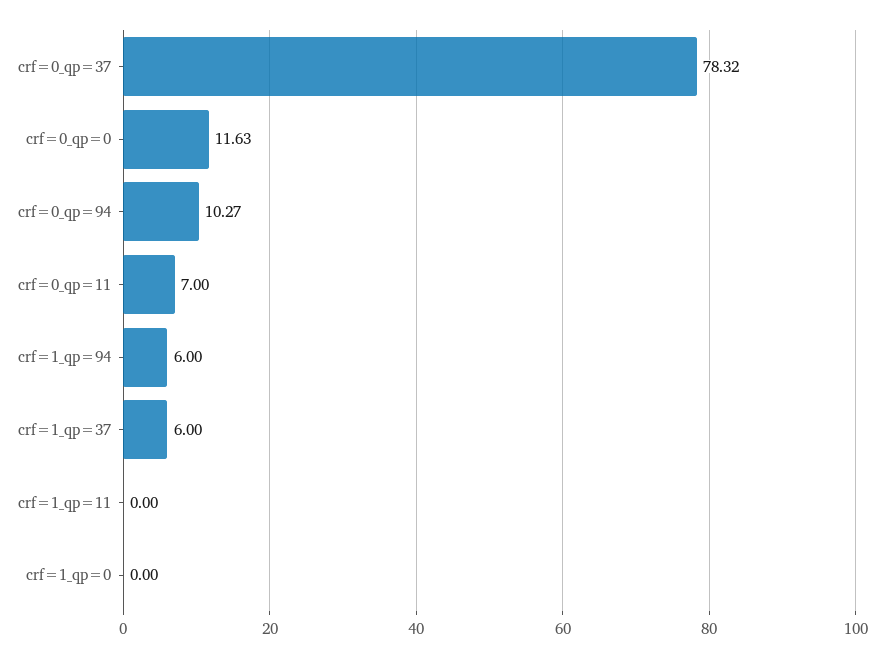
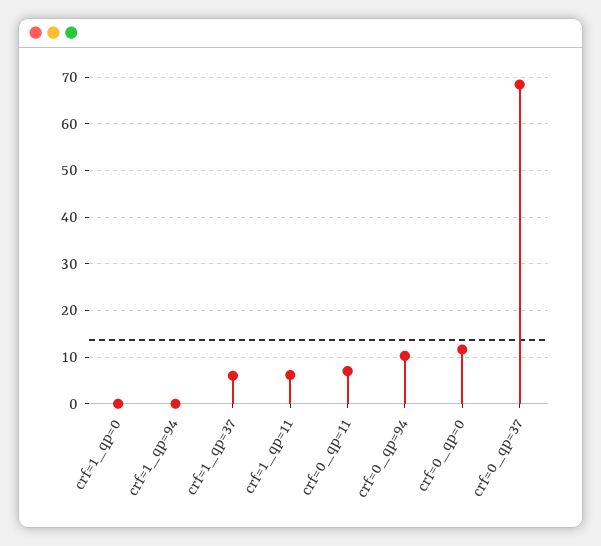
  {
-   "crf=0_qp=37": 78.32,
+   "crf=0_qp=37": 68,
    "crf=0_qp=0": 11.63,
    "crf=0_qp=94": 10.27,
    "crf=0_qp=11": 7,
-   "crf=1_qp=94": 6,
+   "crf=1_qp=94": 0,
    "crf=1_qp=37": 6,
-   "crf=1_qp=11": 0,
+   "crf=1_qp=11": 6,
    "crf=1_qp=0": 0
  }

